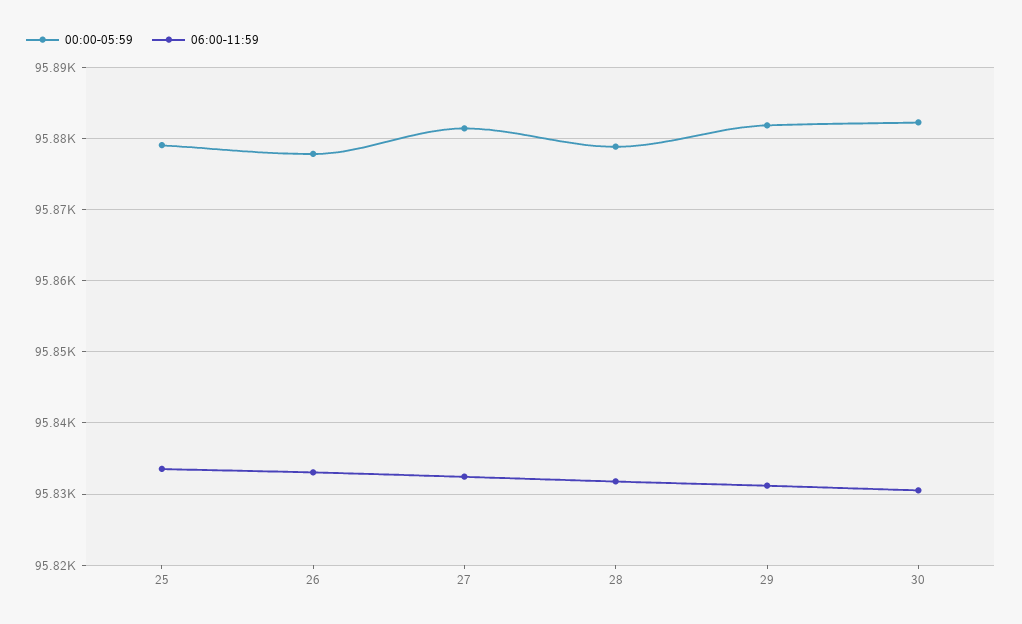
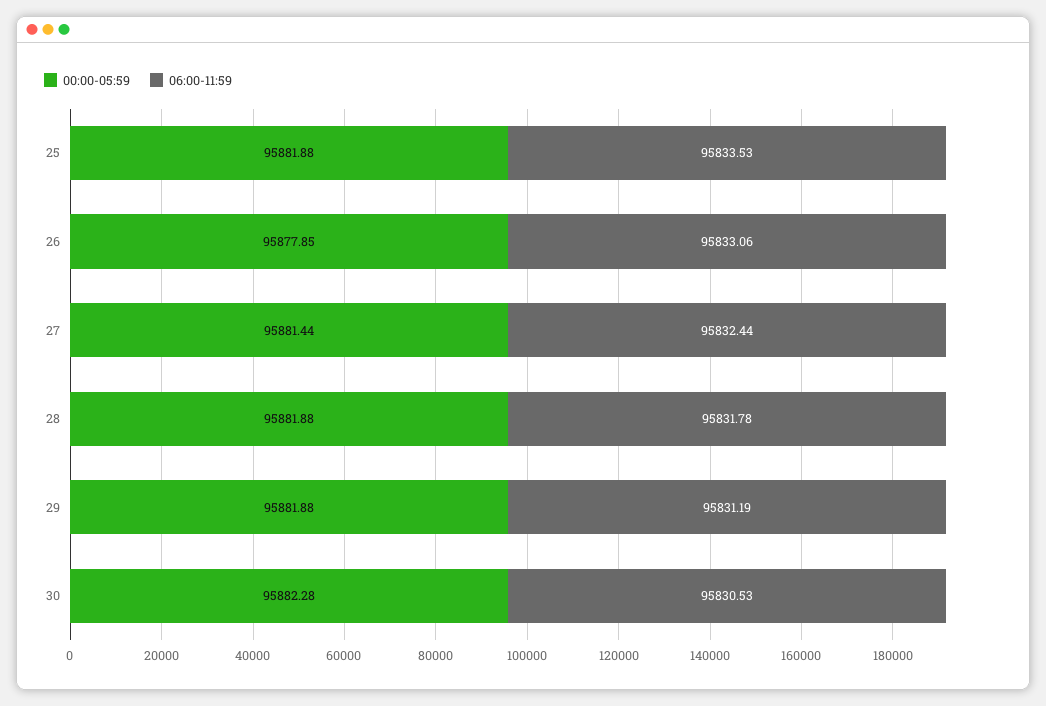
  {
    "00:00-05:59": {
-     "25": 95879,
+     "25": 95881.88,
      "26": 95877.85,
      "27": 95881.44,
-     "28": 95879,
+     "28": 95881.88,
      "29": 95881.88,
      "30": 95882.28
    },
    "06:00-11:59": {
      "25": 95833.53,
      "26": 95833.06,
      "27": 95832.44,
      "28": 95831.78,
      "29": 95831.19,
      "30": 95830.53
    }
  }

